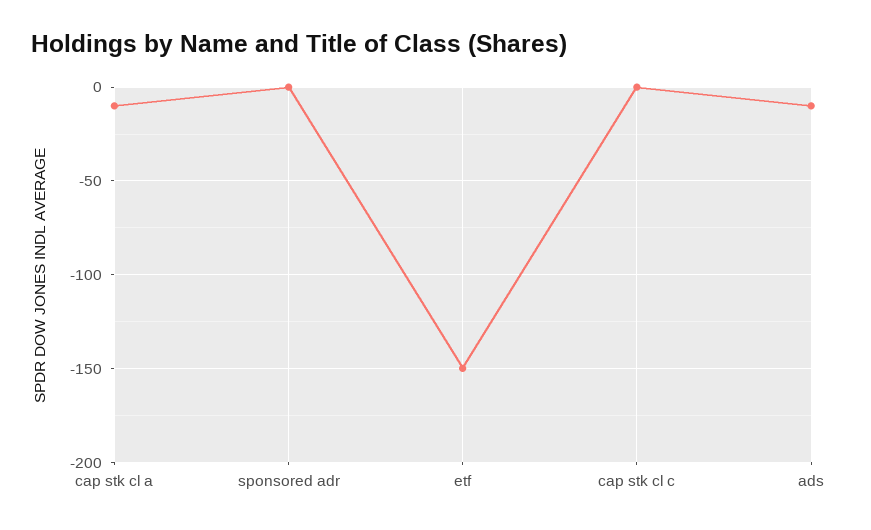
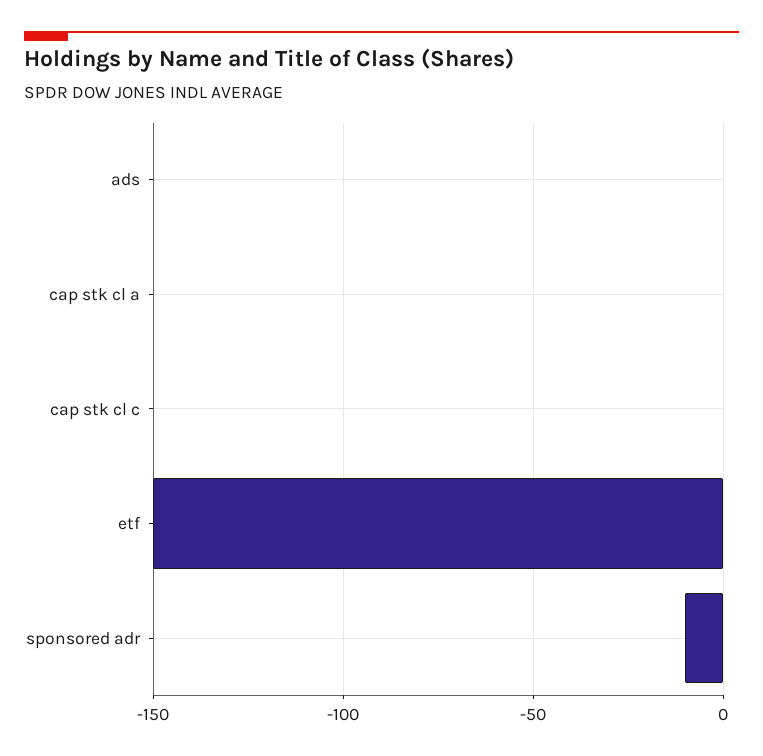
  {
-   "cap stk cl a": -10,
+   "cap stk cl a": 0,
-   "sponsored adr": 0,
+   "sponsored adr": -10,
    "etf": -150,
    "cap stk cl c": 0,
-   "ads": -10
+   "ads": 0
  }

